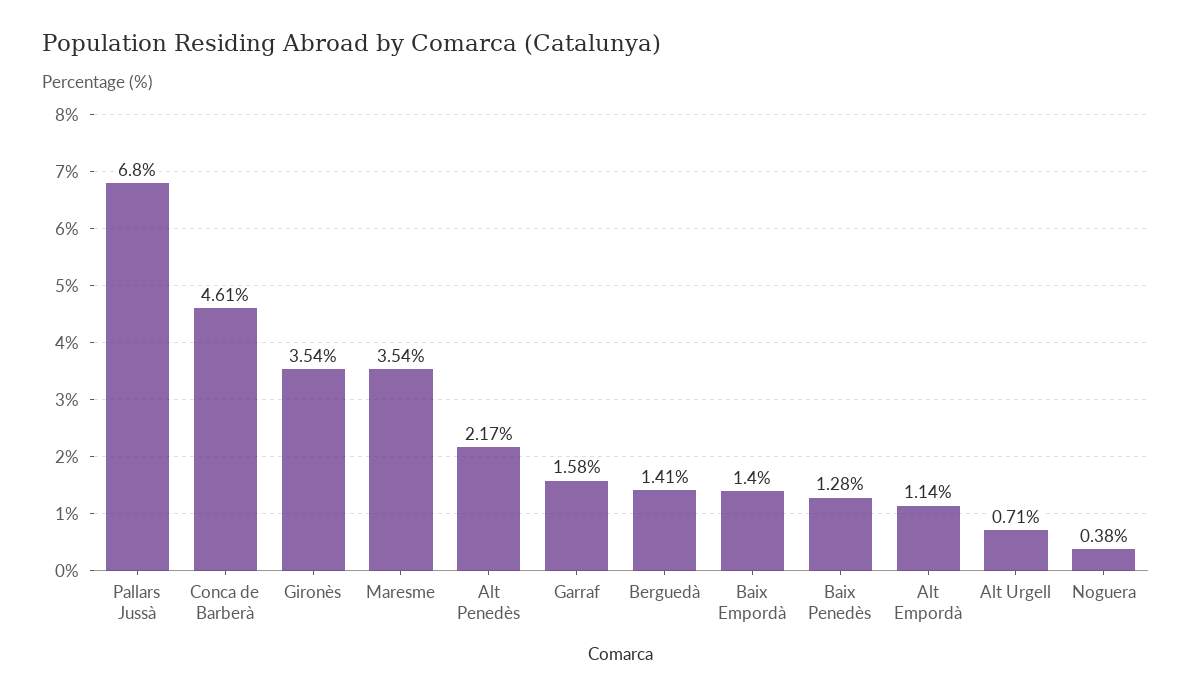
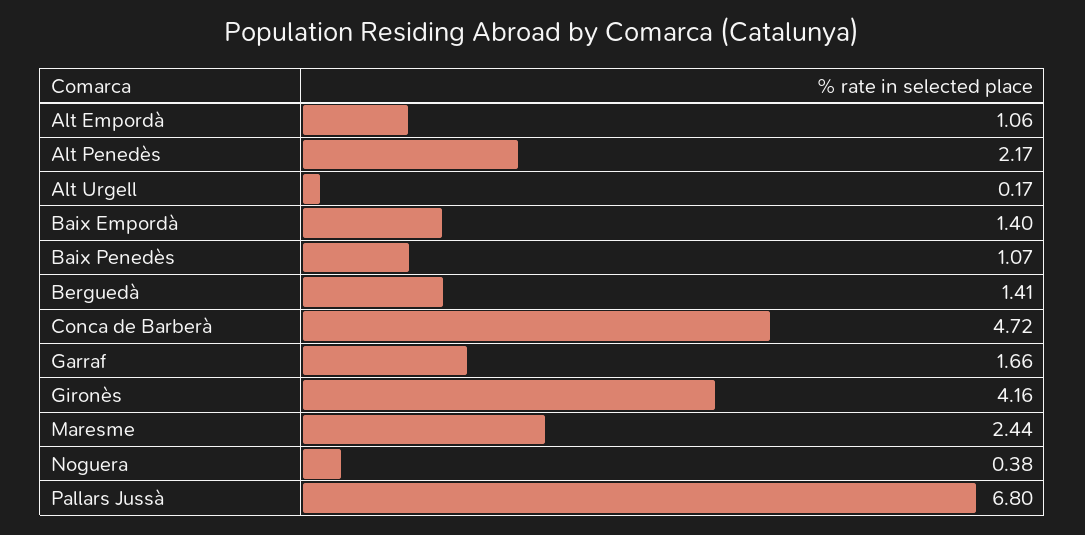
  {
    "Pallars Jussà": 6.8,
-   "Conca de Barberà": 4.61,
+   "Conca de Barberà": 4.72,
-   "Gironès": 3.54,
+   "Gironès": 4.16,
-   "Maresme": 3.54,
+   "Maresme": 2.44,
    "Alt Penedès": 2.17,
-   "Garraf": 1.58,
+   "Garraf": 1.66,
    "Berguedà": 1.41,
    "Baix Empordà": 1.4,
-   "Baix Penedès": 1.28,
+   "Baix Penedès": 1.07,
-   "Alt Empordà": 1.14,
+   "Alt Empordà": 1.06,
-   "Alt Urgell": 0.71,
+   "Alt Urgell": 0.17,
    "Noguera": 0.38
  }

